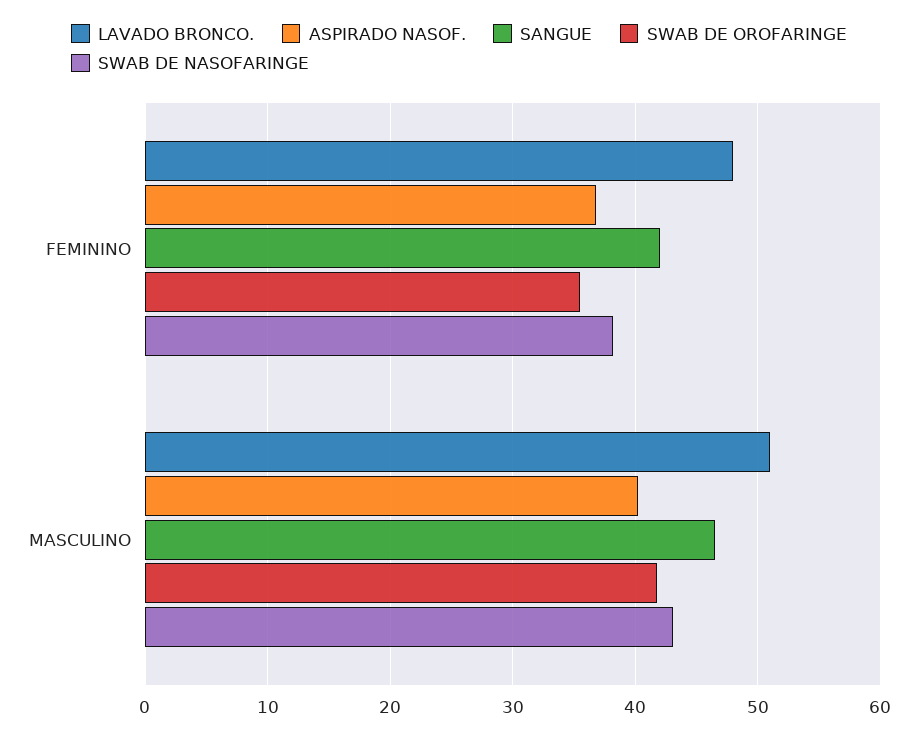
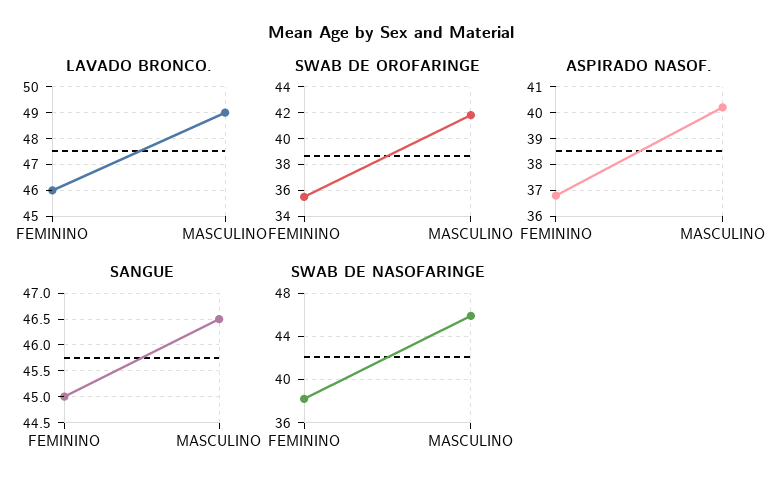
  {
    "LAVADO BRONCO.": {
-     "FEMININO": 48,
+     "FEMININO": 46,
-     "MASCULINO": 51
+     "MASCULINO": 49
    },
    "ASPIRADO NASOF.": {
      "FEMININO": 37,
      "MASCULINO": 40
    },
    "SANGUE": {
-     "FEMININO": 42,
+     "FEMININO": 45,
      "MASCULINO": 46.5
    },
    "SWAB DE OROFARINGE": {
      "FEMININO": 35.5,
      "MASCULINO": 42
    },
    "SWAB DE NASOFARINGE": {
      "FEMININO": 38,
-     "MASCULINO": 43
+     "MASCULINO": 46
    }
  }

